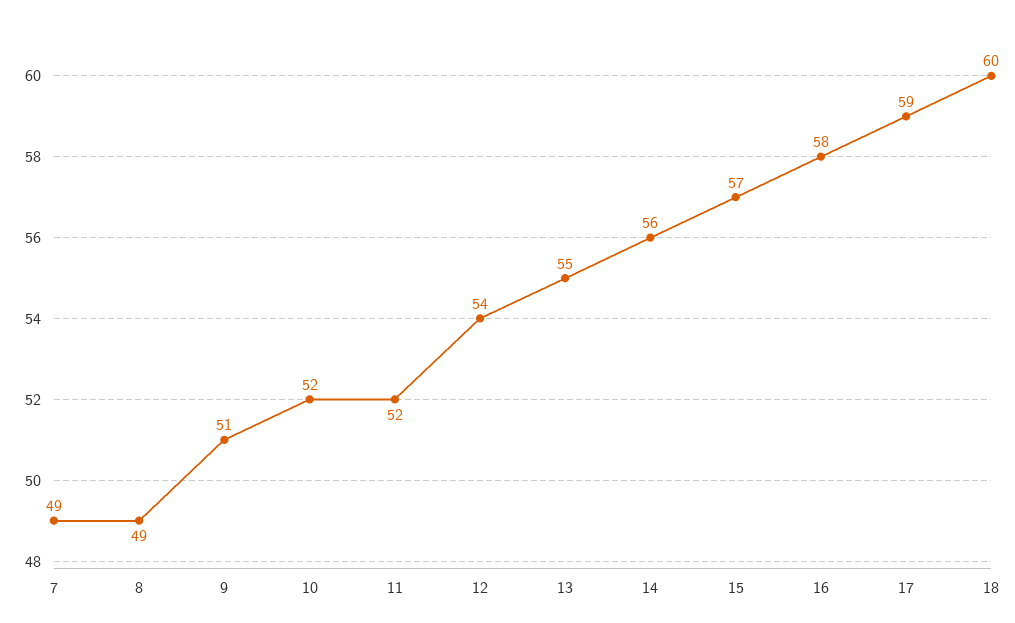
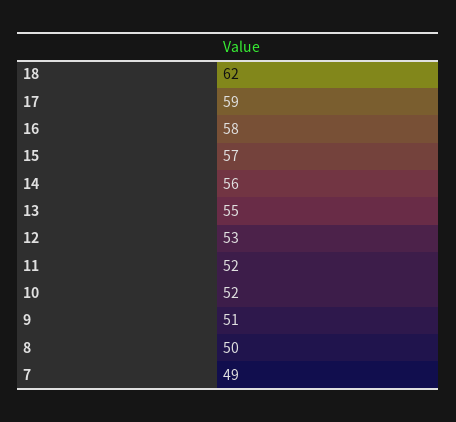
  {
    "7": 49,
-   "8": 49,
+   "8": 50,
    "9": 51,
    "10": 52,
    "11": 52,
-   "12": 54,
+   "12": 53,
    "13": 55,
    "14": 56,
    "15": 57,
    "16": 58,
    "17": 59,
-   "18": 60
+   "18": 62
  }

